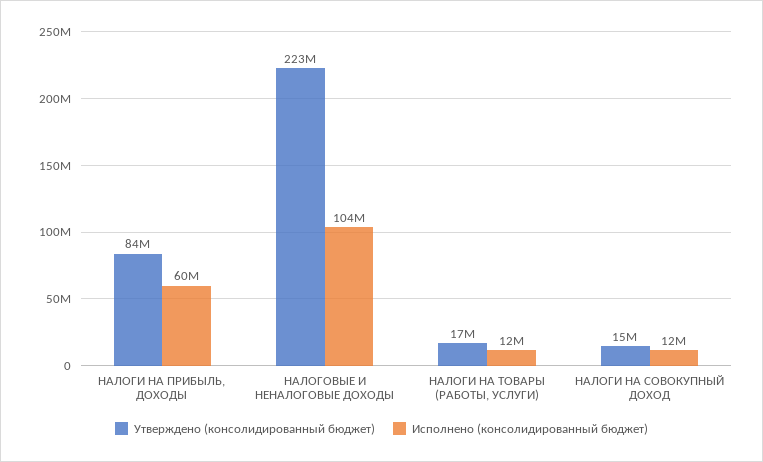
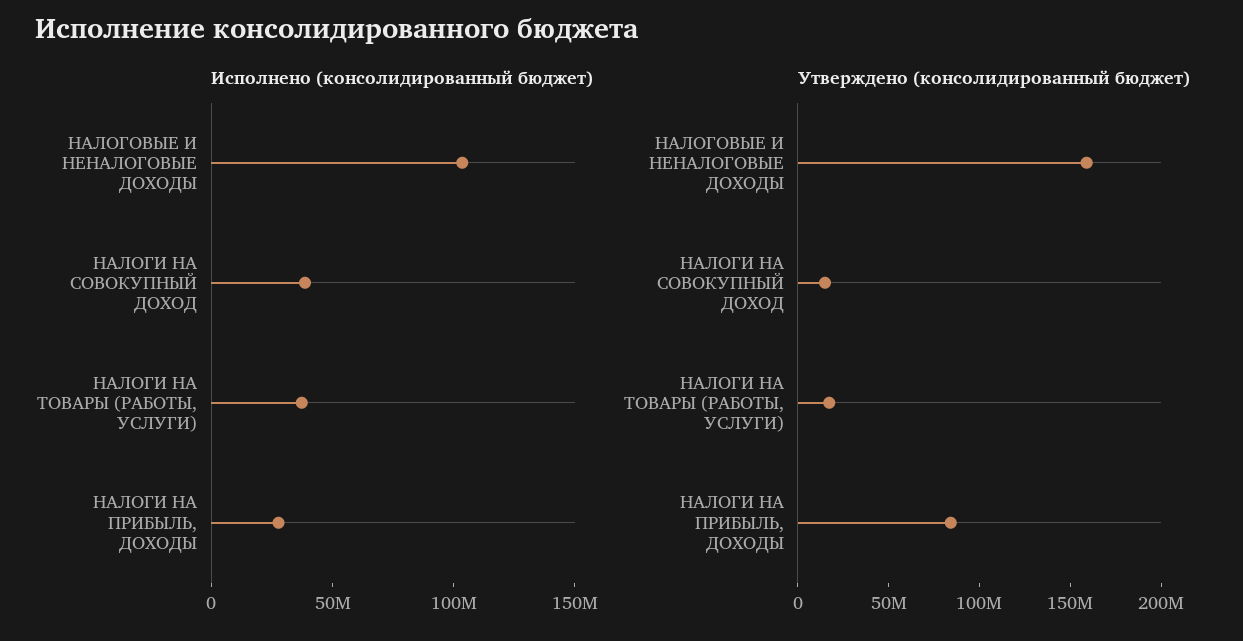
  {
    "Утверждено (консолидированный бюджет)": {
      "НАЛОГИ НА ПРИБЫЛЬ, ДОХОДЫ": 84000000,
-     "НАЛОГОВЫЕ И НЕНАЛОГОВЫЕ ДОХОДЫ": 223000000,
+     "НАЛОГОВЫЕ И НЕНАЛОГОВЫЕ ДОХОДЫ": 160000000,
      "НАЛОГИ НА ТОВАРЫ (РАБОТЫ, УСЛУГИ)": 17000000,
      "НАЛОГИ НА СОВОКУПНЫЙ ДОХОД": 15000000
    },
    "Исполнено (консолидированный бюджет)": {
-     "НАЛОГИ НА ПРИБЫЛЬ, ДОХОДЫ": 60000000,
+     "НАЛОГИ НА ПРИБЫЛЬ, ДОХОДЫ": 30000000,
      "НАЛОГОВЫЕ И НЕНАЛОГОВЫЕ ДОХОДЫ": 104000000,
-     "НАЛОГИ НА ТОВАРЫ (РАБОТЫ, УСЛУГИ)": 12000000,
+     "НАЛОГИ НА ТОВАРЫ (РАБОТЫ, УСЛУГИ)": 40000000,
-     "НАЛОГИ НА СОВОКУПНЫЙ ДОХОД": 12000000
+     "НАЛОГИ НА СОВОКУПНЫЙ ДОХОД": 40000000
    }
  }

